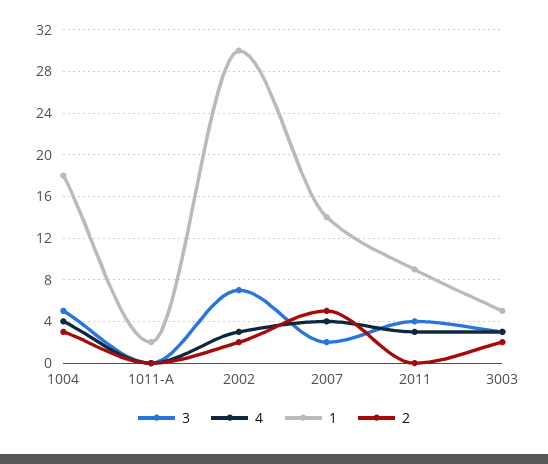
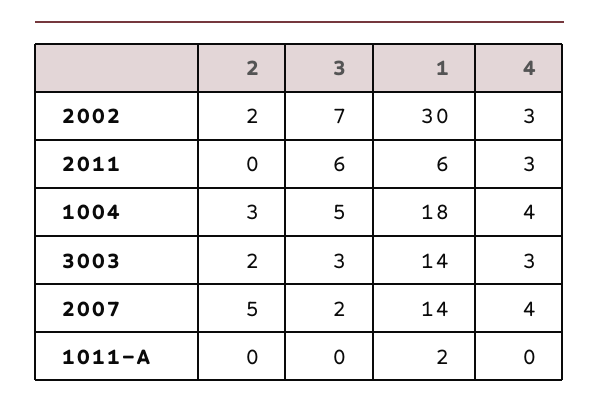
  {
    "3": {
      "1004": 5,
      "1011-A": 0,
      "2002": 7,
      "2007": 2,
-     "2011": 4,
+     "2011": 6,
      "3003": 3
    },
    "4": {
      "1004": 4,
      "1011-A": 0,
      "2002": 3,
      "2007": 4,
      "2011": 3,
      "3003": 3
    },
    "1": {
      "1004": 18,
      "1011-A": 2,
      "2002": 30,
      "2007": 14,
-     "2011": 9,
+     "2011": 6,
-     "3003": 5
+     "3003": 14
    },
    "2": {
      "1004": 3,
      "1011-A": 0,
      "2002": 2,
      "2007": 5,
      "2011": 0,
      "3003": 2
    }
  }

